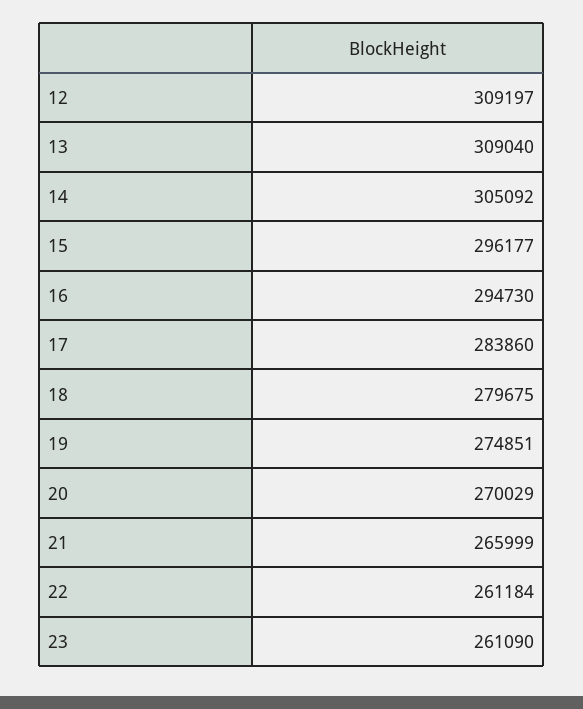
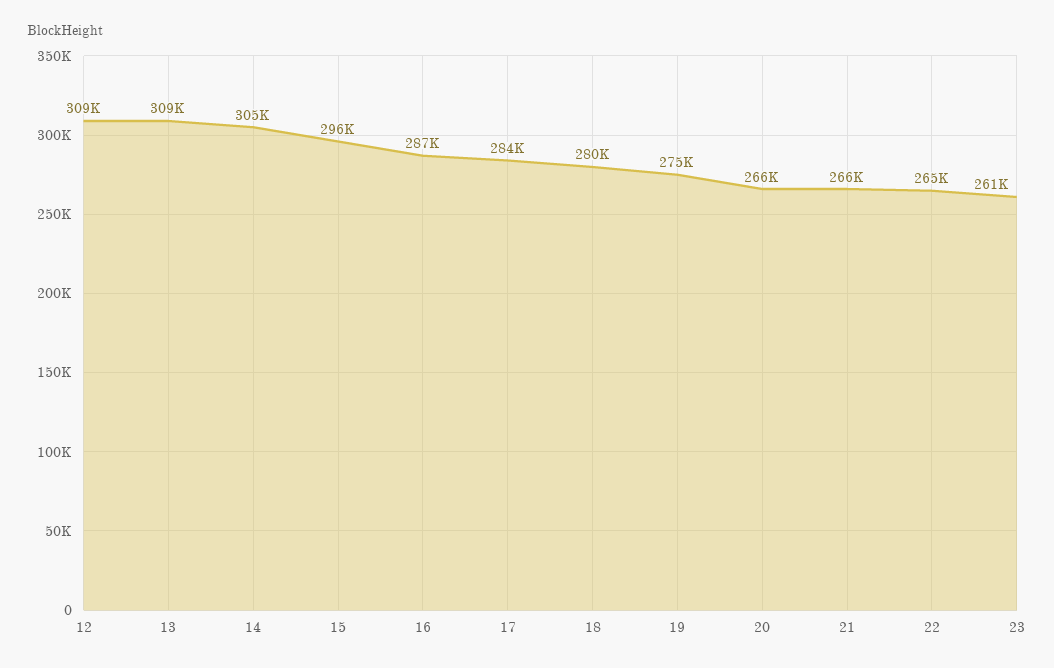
  {
    "12": 309197,
    "13": 309040,
    "14": 305092,
    "15": 296177,
-   "16": 294730,
+   "16": 287000,
    "17": 283860,
    "18": 279675,
    "19": 274851,
-   "20": 270029,
+   "20": 266000,
    "21": 265999,
-   "22": 261184,
+   "22": 265000,
    "23": 261090
  }

